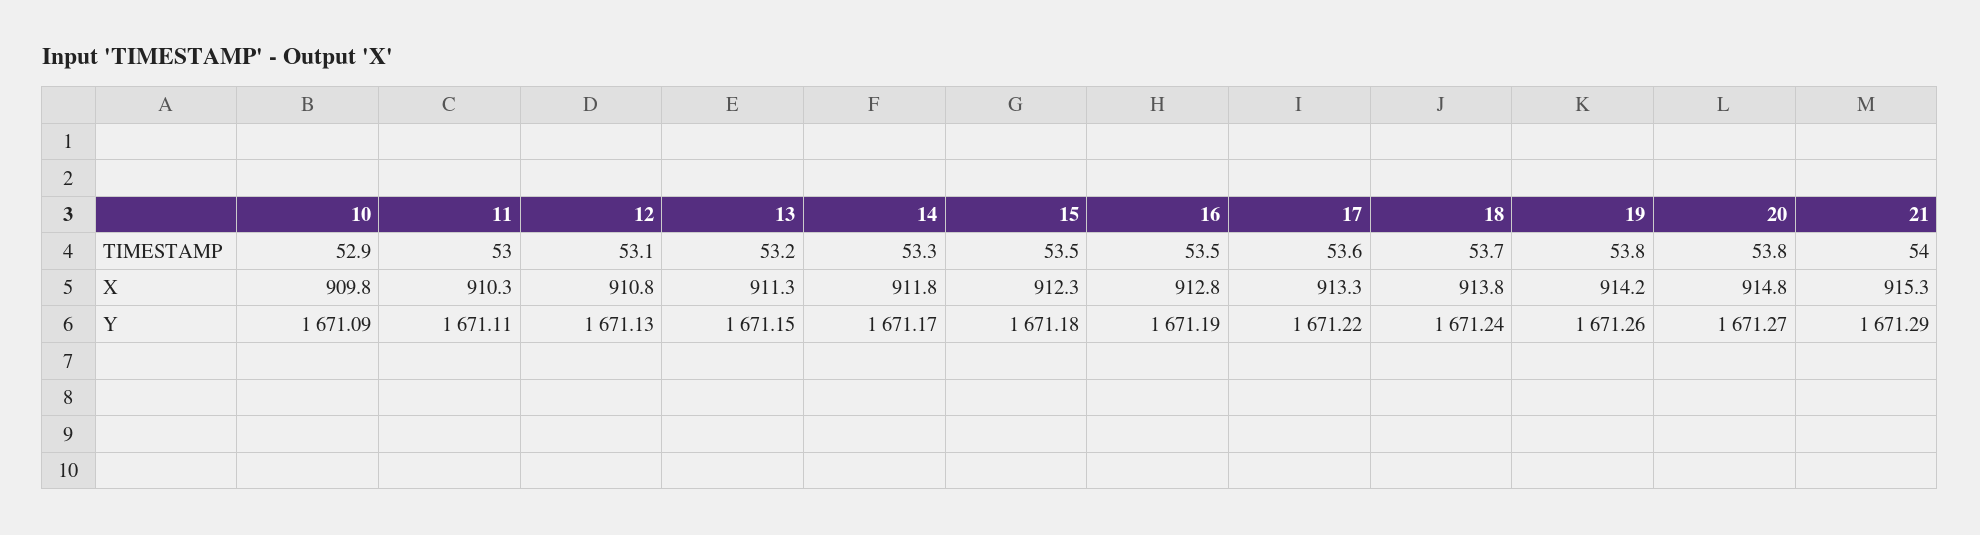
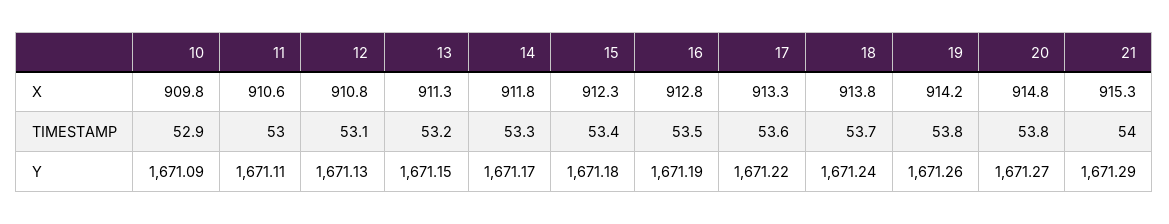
  {
    "10": {
      "TIMESTAMP": 52.9,
      "X": 909.8,
      "Y": 1671.09
    },
    "11": {
      "TIMESTAMP": 53,
-     "X": 910.3,
+     "X": 910.6,
      "Y": 1671.11
    },
    "12": {
      "TIMESTAMP": 53.1,
      "X": 910.8,
      "Y": 1671.13
    },
    "13": {
      "TIMESTAMP": 53.2,
      "X": 911.3,
      "Y": 1671.15
    },
    "14": {
      "TIMESTAMP": 53.3,
      "X": 911.8,
      "Y": 1671.17
    },
    "15": {
-     "TIMESTAMP": 53.5,
+     "TIMESTAMP": 53.4,
      "X": 912.3,
      "Y": 1671.18
    },
    "16": {
      "TIMESTAMP": 53.5,
      "X": 912.8,
      "Y": 1671.19
    },
    "17": {
      "TIMESTAMP": 53.6,
      "X": 913.3,
      "Y": 1671.22
    },
    "18": {
      "TIMESTAMP": 53.7,
      "X": 913.8,
      "Y": 1671.24
    },
    "19": {
      "TIMESTAMP": 53.8,
      "X": 914.2,
      "Y": 1671.26
    },
    "20": {
      "TIMESTAMP": 53.8,
      "X": 914.8,
      "Y": 1671.27
    },
    "21": {
      "TIMESTAMP": 54,
      "X": 915.3,
      "Y": 1671.29
    }
  }

